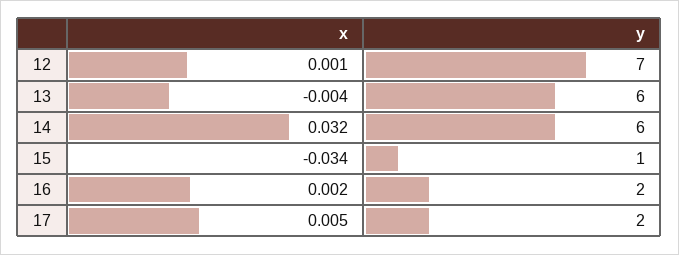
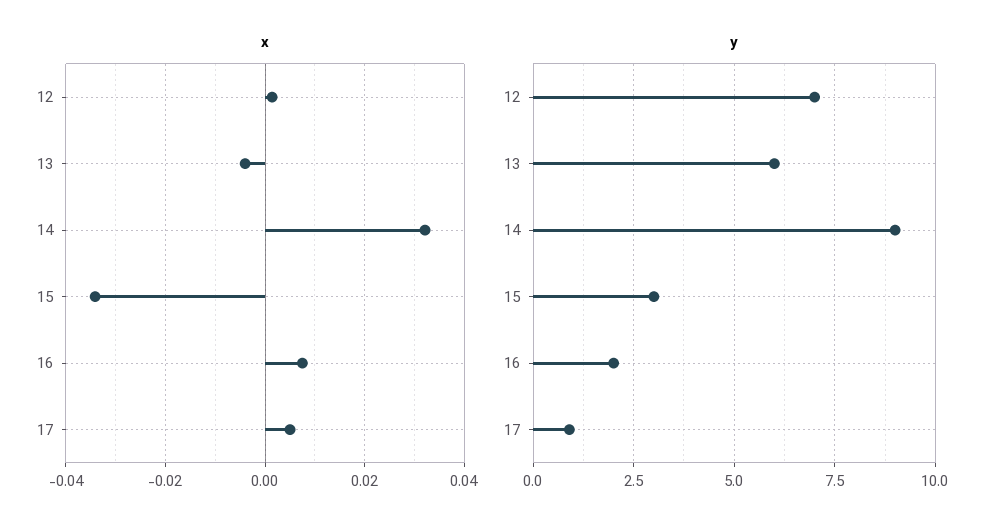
  {
    "x": {
      "12": 0.001,
      "13": -0.004,
      "14": 0.032,
      "15": -0.034,
-     "16": 0.002,
+     "16": 0.008,
      "17": 0.005
    },
    "y": {
      "12": 7,
      "13": 6,
-     "14": 6,
+     "14": 9,
-     "15": 1,
+     "15": 3,
      "16": 2,
-     "17": 2
+     "17": 1
    }
  }

